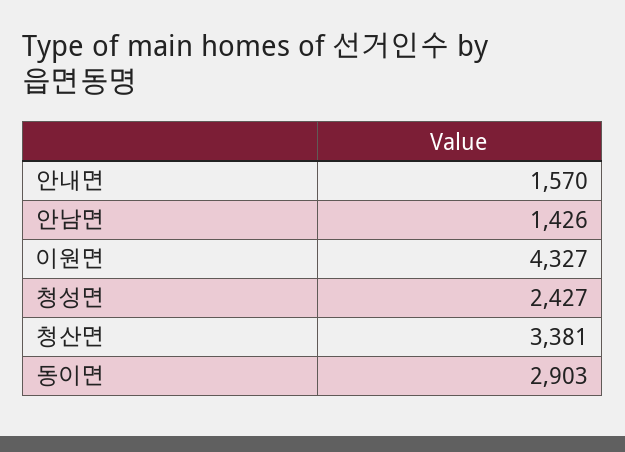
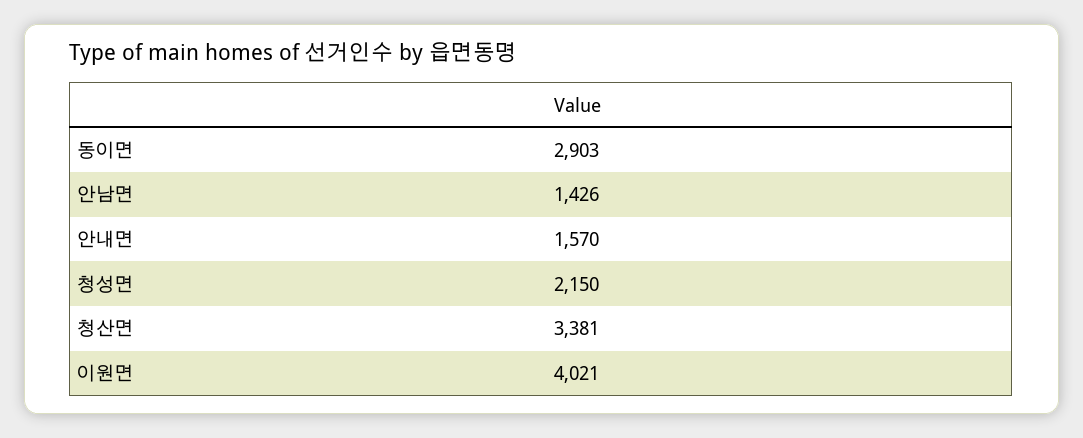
  {
    "안내면": 1570,
    "안남면": 1426,
-   "이원면": 4327,
+   "이원면": 4021,
-   "청성면": 2427,
+   "청성면": 2150,
    "청산면": 3381,
    "동이면": 2903
  }

